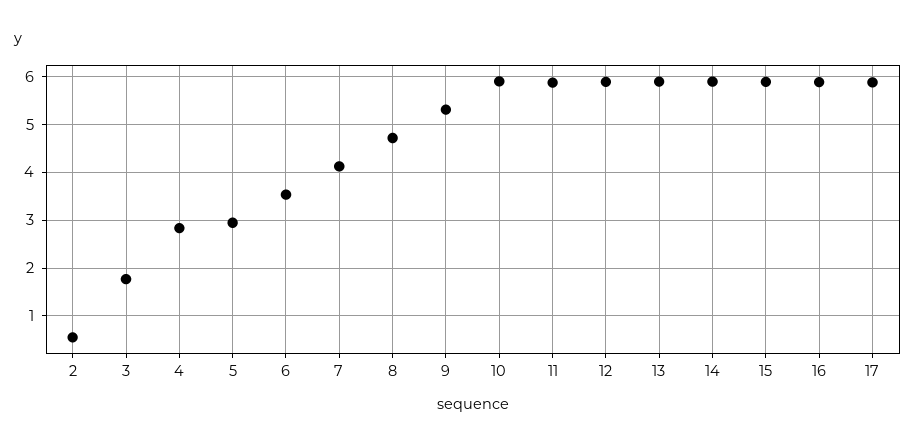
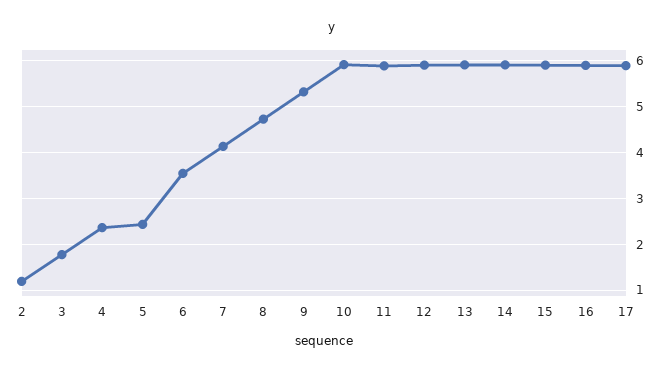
  {
-   "2": 0.6,
+   "2": 1.2,
    "3": 1.8,
-   "4": 2.8,
+   "4": 2.4,
-   "5": 3,
+   "5": 2.4,
    "6": 3.6,
    "7": 4.2,
    "8": 4.8,
    "9": 5.4,
    "10": 6,
    "11": 5.8,
    "12": 5.8,
    "13": 5.8,
    "14": 5.8,
    "15": 5.8,
    "16": 5.8,
    "17": 5.8
  }

